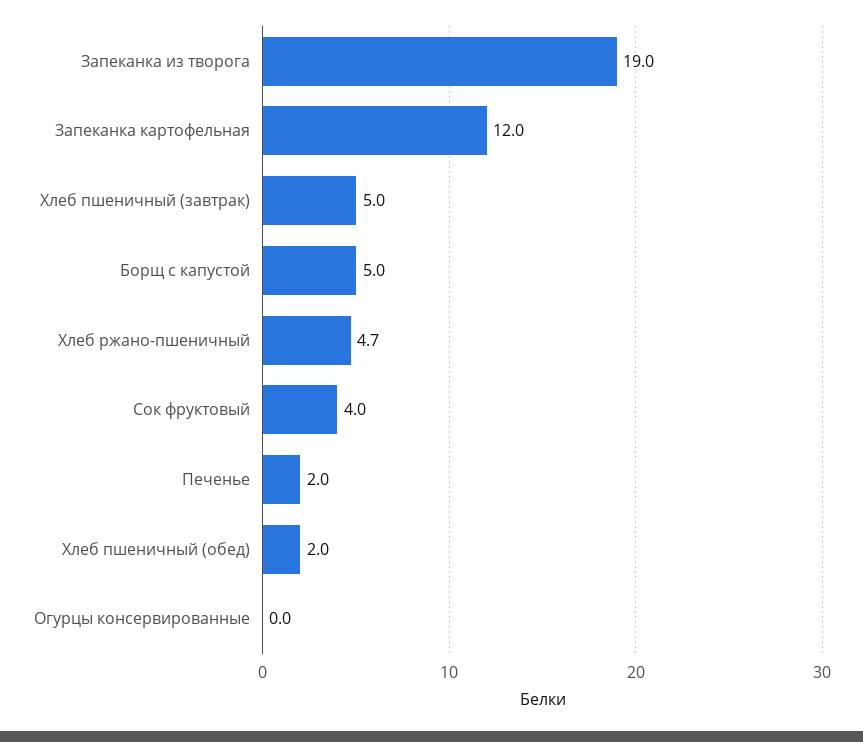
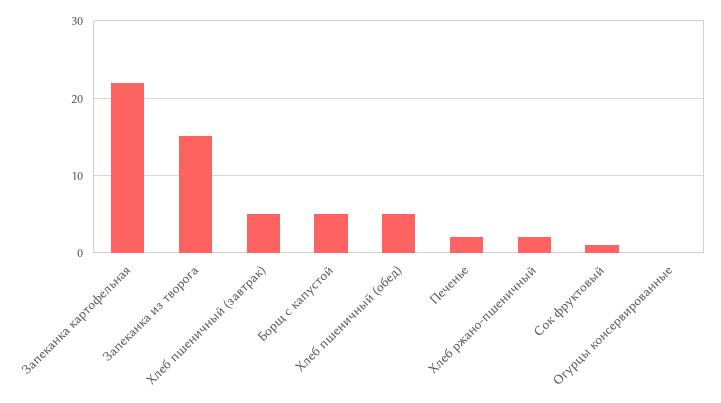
  {
-   "Запеканка из творога": 19,
+   "Запеканка из творога": 15,
-   "Запеканка картофельная": 12,
+   "Запеканка картофельная": 22,
    "Хлеб пшеничный (завтрак)": 5,
    "Борщ с капустой": 5,
-   "Хлеб ржано-пшеничный": 4.7,
+   "Хлеб ржано-пшеничный": 2,
-   "Сок фруктовый": 4,
+   "Сок фруктовый": 1,
    "Печенье": 2,
-   "Хлеб пшеничный (обед)": 2,
+   "Хлеб пшеничный (обед)": 5,
    "Огурцы консервированные": 0
  }

